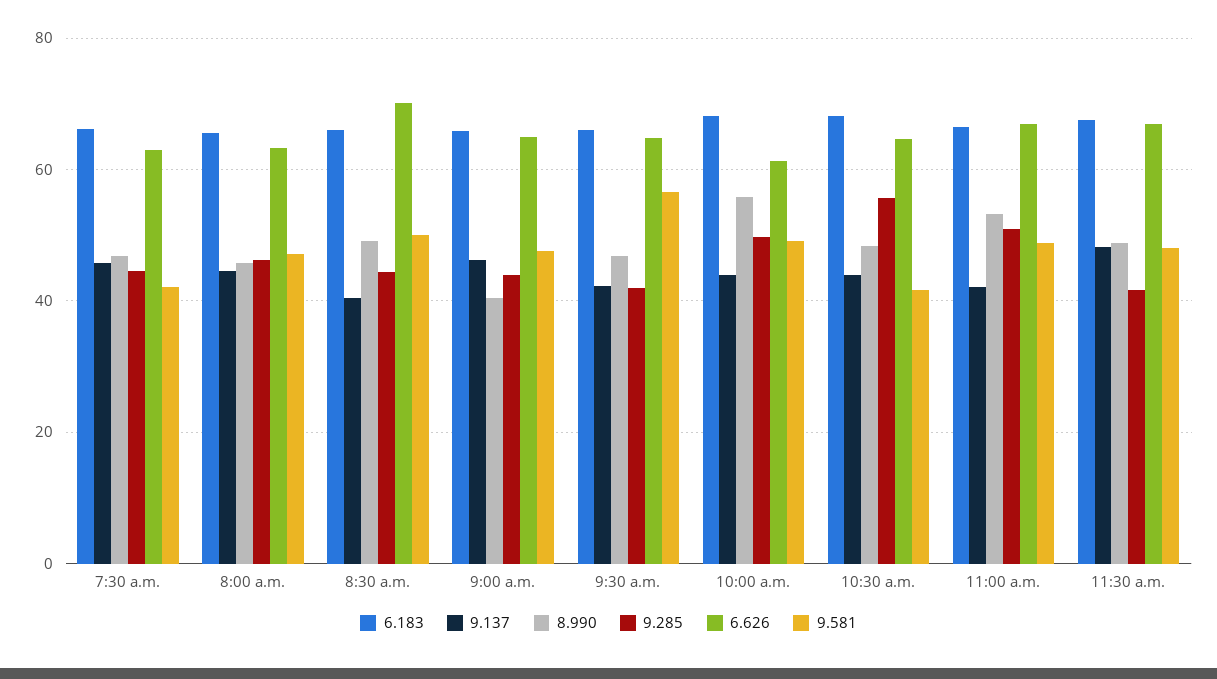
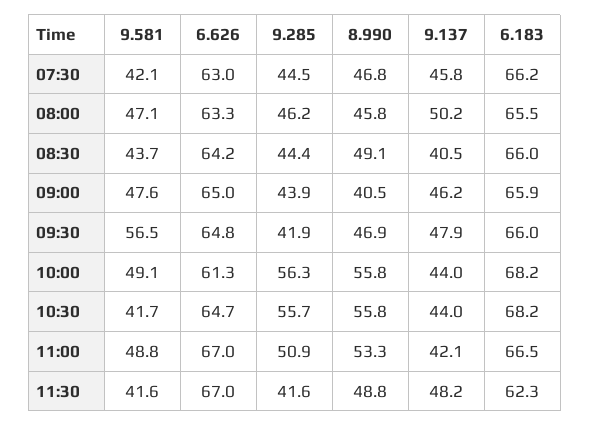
  {
    "6.183": {
      "7:30 a.m.": 66.2,
      "8:00 a.m.": 65.5,
      "8:30 a.m.": 66,
      "9:00 a.m.": 65.9,
      "9:30 a.m.": 66,
      "10:00 a.m.": 68.2,
      "10:30 a.m.": 68.2,
      "11:00 a.m.": 66.5,
-     "11:30 a.m.": 68
+     "11:30 a.m.": 62.3
    },
    "9.137": {
      "7:30 a.m.": 45.8,
-     "8:00 a.m.": 44,
+     "8:00 a.m.": 50.2,
      "8:30 a.m.": 40.5,
      "9:00 a.m.": 46.2,
-     "9:30 a.m.": 42,
+     "9:30 a.m.": 47.9,
      "10:00 a.m.": 44,
      "10:30 a.m.": 44,
      "11:00 a.m.": 42.1,
      "11:30 a.m.": 48.2
    },
    "8.990": {
      "7:30 a.m.": 46.8,
      "8:00 a.m.": 45.8,
      "8:30 a.m.": 49.1,
      "9:00 a.m.": 40.5,
      "9:30 a.m.": 46.9,
      "10:00 a.m.": 55.8,
-     "10:30 a.m.": 48,
+     "10:30 a.m.": 55.8,
      "11:00 a.m.": 53.3,
      "11:30 a.m.": 48.8
    },
    "9.285": {
      "7:30 a.m.": 44.5,
      "8:00 a.m.": 46.2,
      "8:30 a.m.": 44.4,
      "9:00 a.m.": 43.9,
      "9:30 a.m.": 41.9,
-     "10:00 a.m.": 50,
+     "10:00 a.m.": 56.3,
      "10:30 a.m.": 55.7,
      "11:00 a.m.": 50.9,
      "11:30 a.m.": 41.6
    },
    "6.626": {
      "7:30 a.m.": 63,
      "8:00 a.m.": 63.3,
-     "8:30 a.m.": 70,
+     "8:30 a.m.": 64.2,
      "9:00 a.m.": 65,
      "9:30 a.m.": 64.8,
      "10:00 a.m.": 61.3,
      "10:30 a.m.": 64.7,
      "11:00 a.m.": 67,
      "11:30 a.m.": 67
    },
    "9.581": {
      "7:30 a.m.": 42.1,
      "8:00 a.m.": 47.1,
-     "8:30 a.m.": 50,
+     "8:30 a.m.": 43.7,
      "9:00 a.m.": 47.6,
      "9:30 a.m.": 56.5,
      "10:00 a.m.": 49.1,
      "10:30 a.m.": 41.7,
      "11:00 a.m.": 48.8,
-     "11:30 a.m.": 48
+     "11:30 a.m.": 41.6
    }
  }

